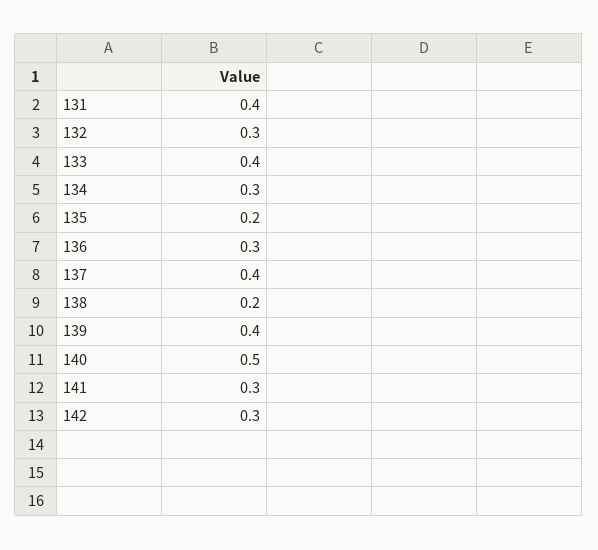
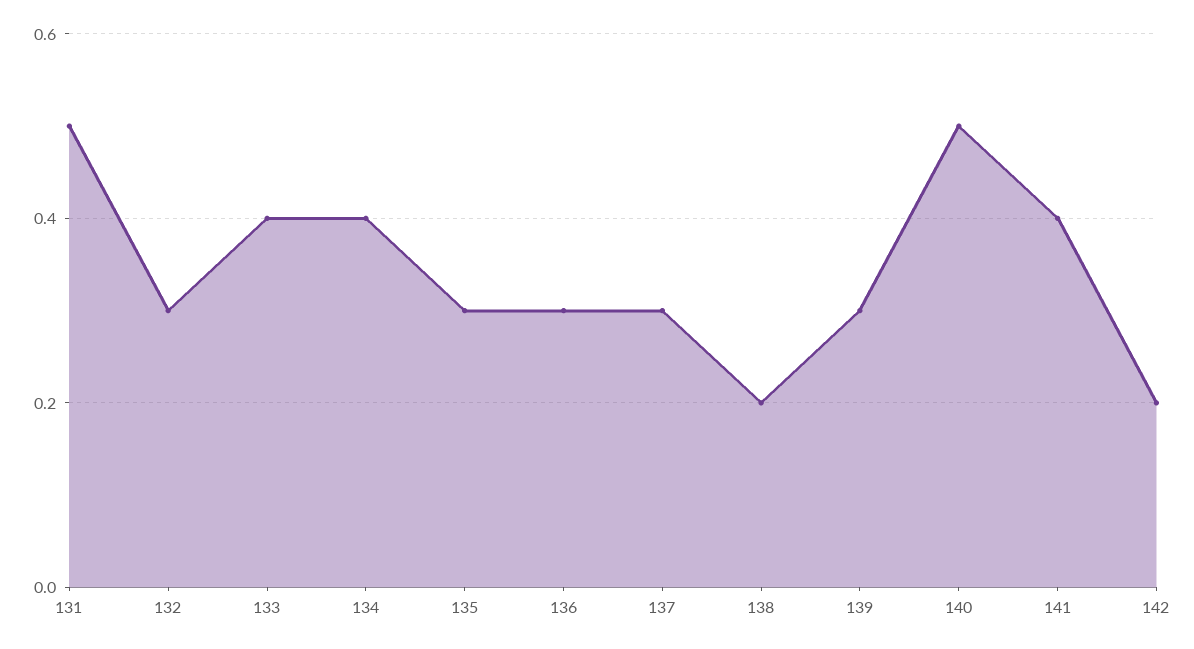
  {
-   "131": 0.4,
+   "131": 0.5,
    "132": 0.3,
    "133": 0.4,
-   "134": 0.3,
+   "134": 0.4,
-   "135": 0.2,
+   "135": 0.3,
    "136": 0.3,
-   "137": 0.4,
+   "137": 0.3,
    "138": 0.2,
-   "139": 0.4,
+   "139": 0.3,
    "140": 0.5,
-   "141": 0.3,
+   "141": 0.4,
-   "142": 0.3
+   "142": 0.2
  }

